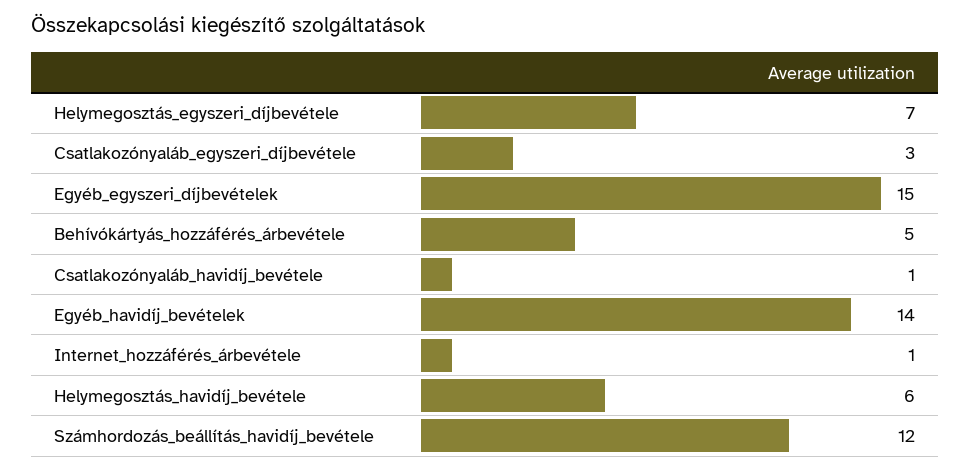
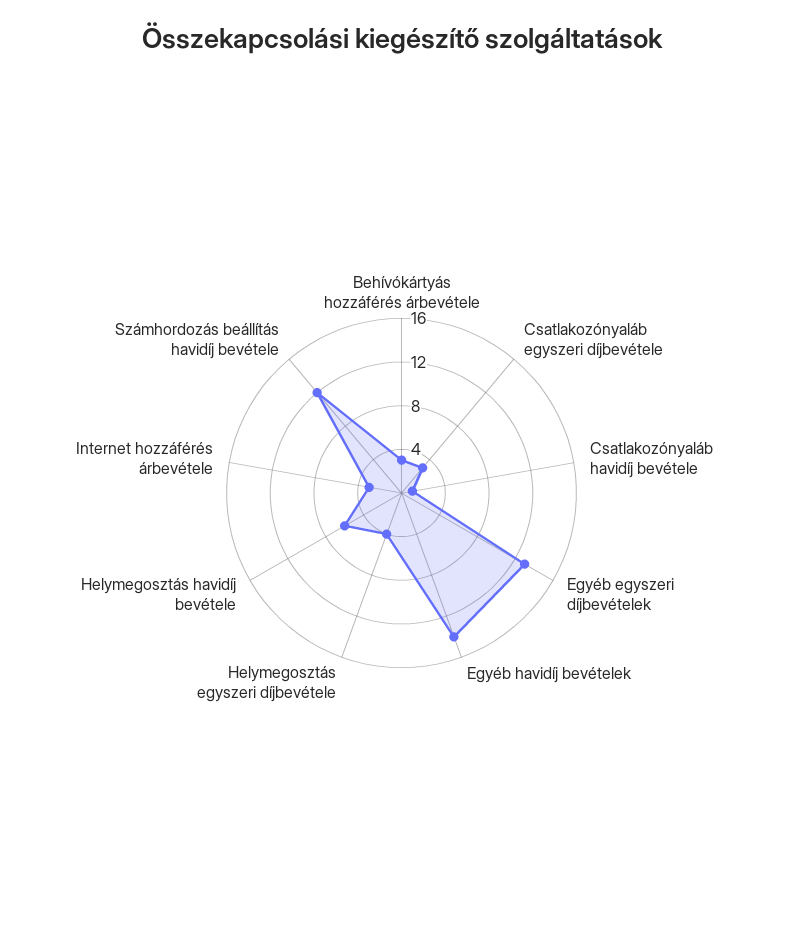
  {
-   "Helymegosztás_egyszeri_díjbevétele": 7,
+   "Helymegosztás_egyszeri_díjbevétele": 4,
    "Csatlakozónyaláb_egyszeri_díjbevétele": 3,
-   "Egyéb_egyszeri_díjbevételek": 15,
+   "Egyéb_egyszeri_díjbevételek": 13,
-   "Behívókártyás_hozzáférés_árbevétele": 5,
+   "Behívókártyás_hozzáférés_árbevétele": 3,
    "Csatlakozónyaláb_havidíj_bevétele": 1,
    "Egyéb_havidíj_bevételek": 14,
-   "Internet_hozzáférés_árbevétele": 1,
+   "Internet_hozzáférés_árbevétele": 3,
    "Helymegosztás_havidíj_bevétele": 6,
    "Számhordozás_beállítás_havidíj_bevétele": 12
  }

